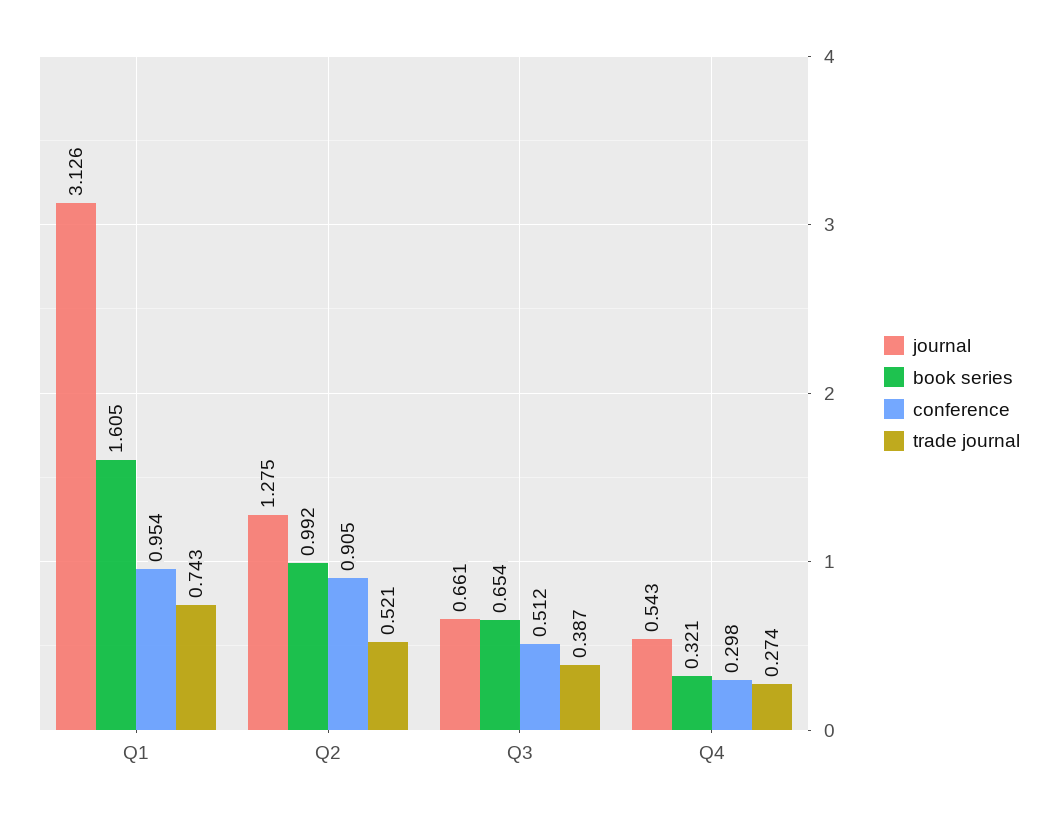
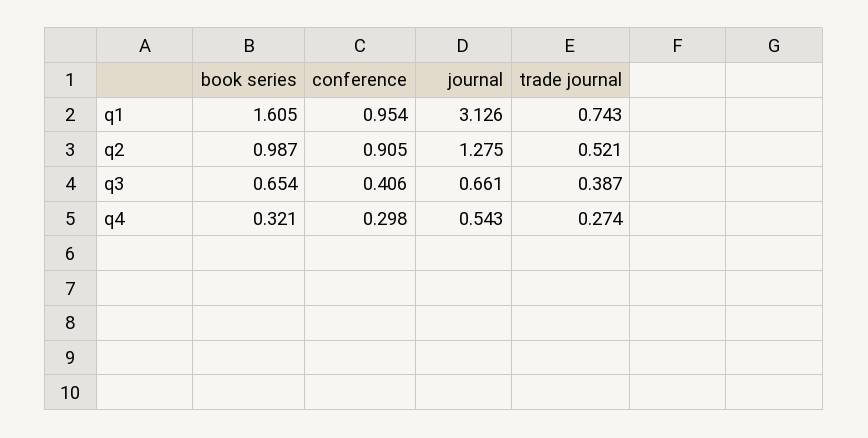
  {
    "journal": {
      "Q1": 3.126,
      "Q2": 1.275,
      "Q3": 0.661,
      "Q4": 0.543
    },
    "book series": {
      "Q1": 1.605,
-     "Q2": 0.992,
+     "Q2": 0.987,
      "Q3": 0.654,
      "Q4": 0.321
    },
    "conference": {
      "Q1": 0.954,
      "Q2": 0.905,
-     "Q3": 0.512,
+     "Q3": 0.406,
      "Q4": 0.298
    },
    "trade journal": {
      "Q1": 0.743,
      "Q2": 0.521,
      "Q3": 0.387,
      "Q4": 0.274
    }
  }

